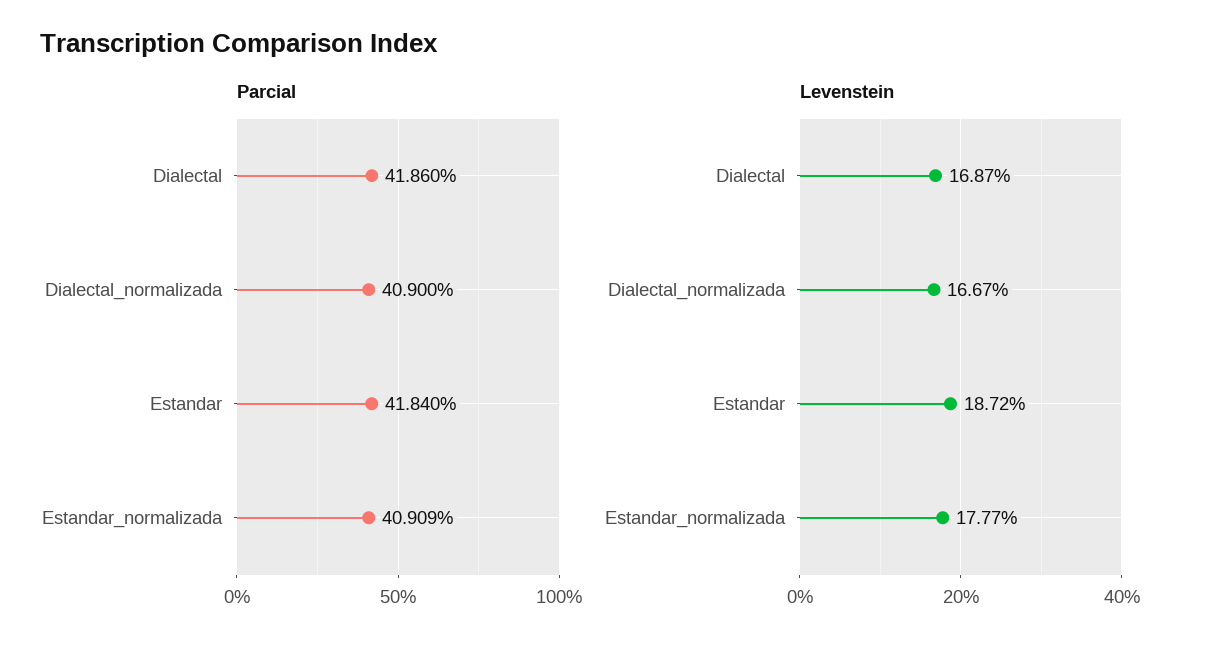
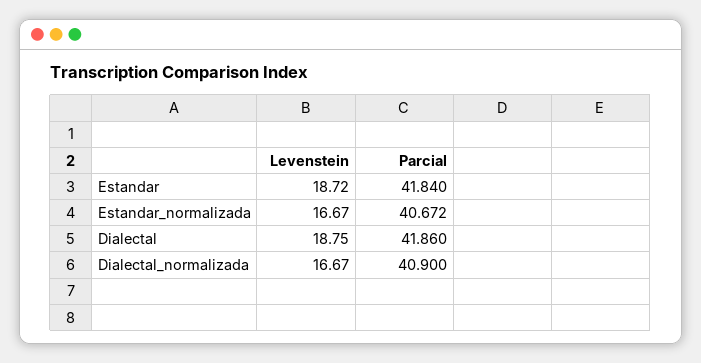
  {
    "Parcial": {
      "Dialectal": 41.86,
      "Dialectal_normalizada": 40.9,
      "Estandar": 41.84,
-     "Estandar_normalizada": 40.909
+     "Estandar_normalizada": 40.672
    },
    "Levenstein": {
-     "Dialectal": 16.87,
+     "Dialectal": 18.75,
      "Dialectal_normalizada": 16.67,
      "Estandar": 18.72,
-     "Estandar_normalizada": 17.77
+     "Estandar_normalizada": 16.67
    }
  }

